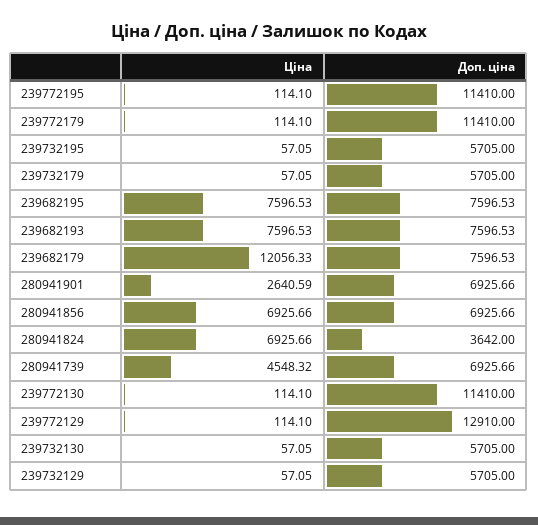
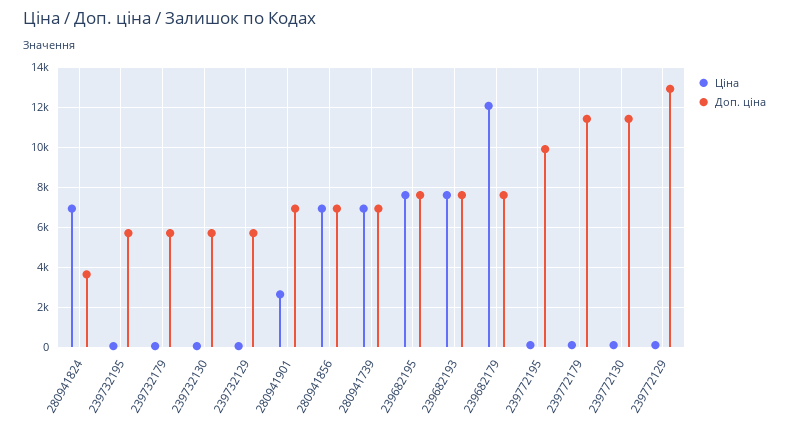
  {
    "Ціна": {
      "239772195": 114.1,
      "239772179": 114.1,
      "239732195": 57.05,
      "239732179": 57.05,
      "239682195": 7596.53,
      "239682193": 7596.53,
      "239682179": 12056.33,
      "280941901": 2640.59,
      "280941856": 6925.66,
      "280941824": 6925.66,
-     "280941739": 4548.32,
+     "280941739": 7000,
      "239772130": 114.1,
      "239772129": 114.1,
      "239732130": 57.05,
      "239732129": 57.05
    },
    "Доп. ціна": {
-     "239772195": 11410,
+     "239772195": 10000,
      "239772179": 11410,
      "239732195": 5705,
      "239732179": 5705,
      "239682195": 7596.53,
      "239682193": 7596.53,
      "239682179": 7596.53,
      "280941901": 6925.66,
      "280941856": 6925.66,
      "280941824": 3642,
      "280941739": 6925.66,
      "239772130": 11410,
      "239772129": 12910,
      "239732130": 5705,
      "239732129": 5705
    }
  }

